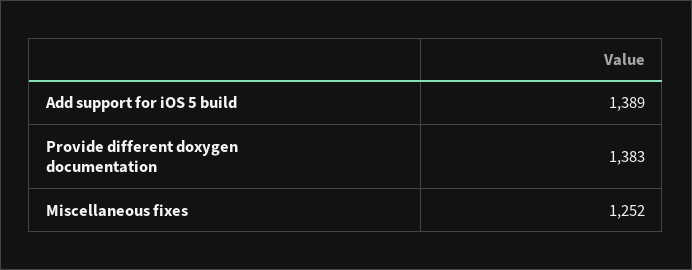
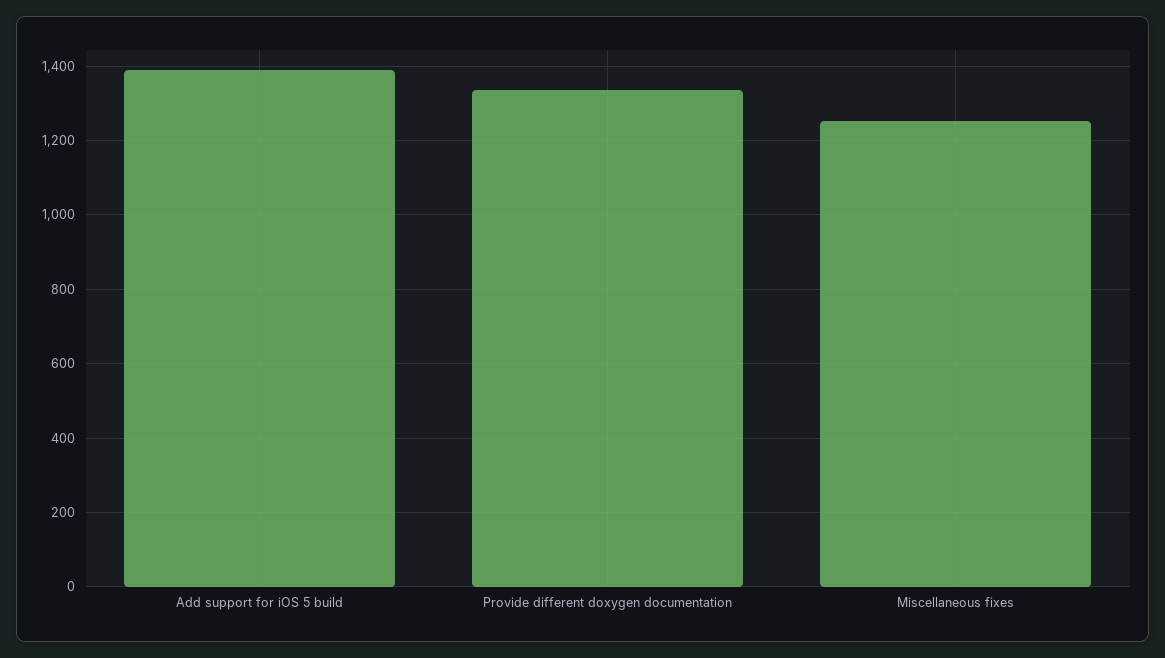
  {
    "Add support for iOS 5 build": 1389,
-   "Provide different doxygen documentation": 1383,
+   "Provide different doxygen documentation": 1340,
    "Miscellaneous fixes": 1252
  }

